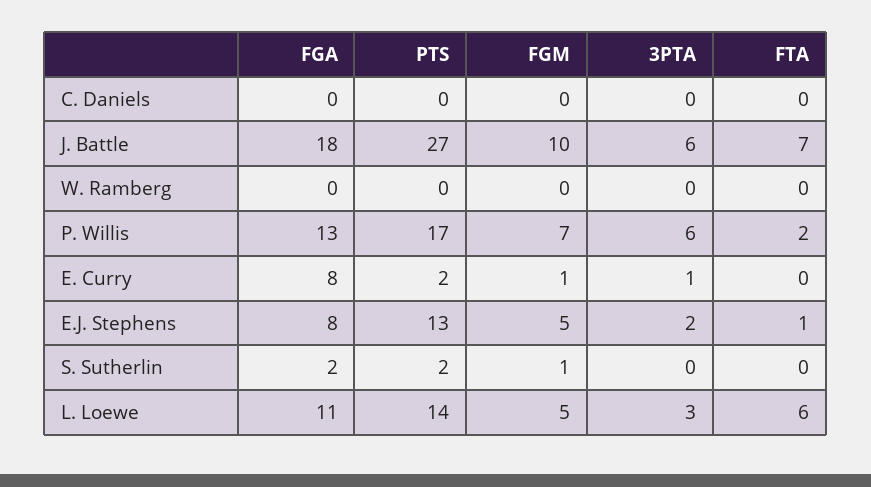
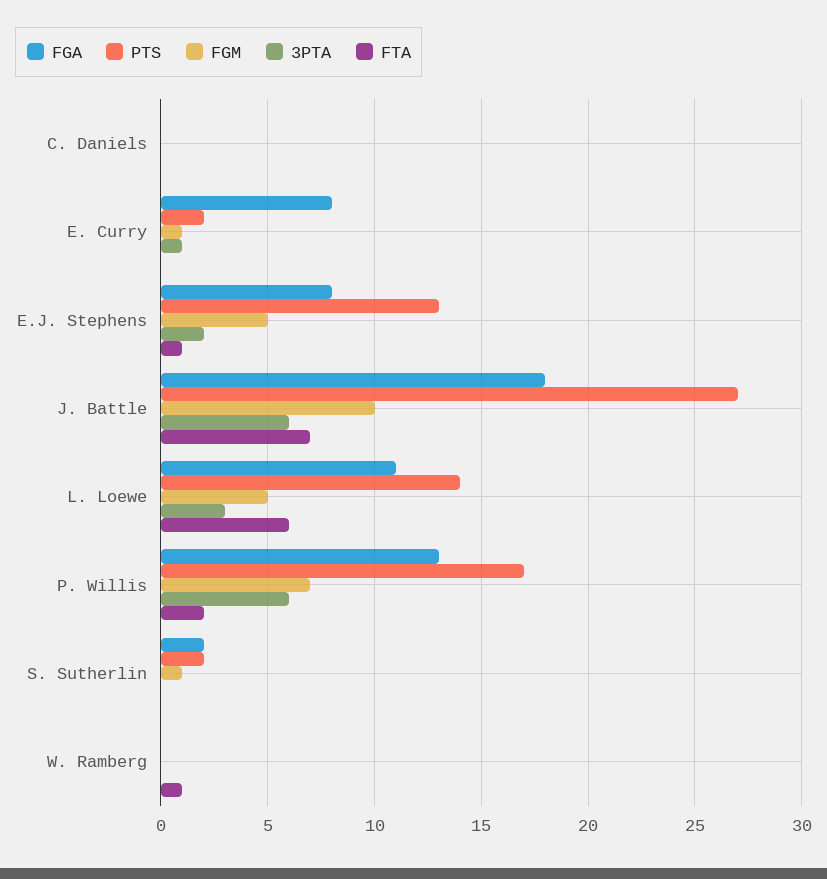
  {
    "FGA": {
      "C. Daniels": 0,
      "J. Battle": 18,
      "W. Ramberg": 0,
      "P. Willis": 13,
      "E. Curry": 8,
      "E.J. Stephens": 8,
      "S. Sutherlin": 2,
      "L. Loewe": 11
    },
    "PTS": {
      "C. Daniels": 0,
      "J. Battle": 27,
      "W. Ramberg": 0,
      "P. Willis": 17,
      "E. Curry": 2,
      "E.J. Stephens": 13,
      "S. Sutherlin": 2,
      "L. Loewe": 14
    },
    "FGM": {
      "C. Daniels": 0,
      "J. Battle": 10,
      "W. Ramberg": 0,
      "P. Willis": 7,
      "E. Curry": 1,
      "E.J. Stephens": 5,
      "S. Sutherlin": 1,
      "L. Loewe": 5
    },
    "3PTA": {
      "C. Daniels": 0,
      "J. Battle": 6,
      "W. Ramberg": 0,
      "P. Willis": 6,
      "E. Curry": 1,
      "E.J. Stephens": 2,
      "S. Sutherlin": 0,
      "L. Loewe": 3
    },
    "FTA": {
      "C. Daniels": 0,
      "J. Battle": 7,
-     "W. Ramberg": 0,
+     "W. Ramberg": 1,
      "P. Willis": 2,
      "E. Curry": 0,
      "E.J. Stephens": 1,
      "S. Sutherlin": 0,
      "L. Loewe": 6
    }
  }

